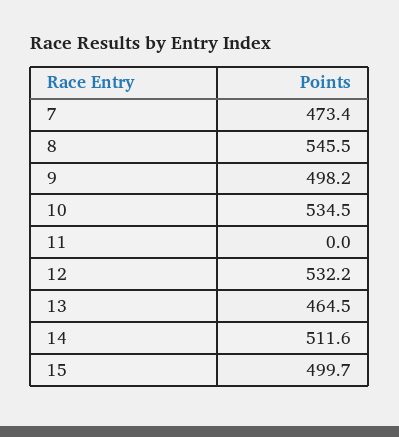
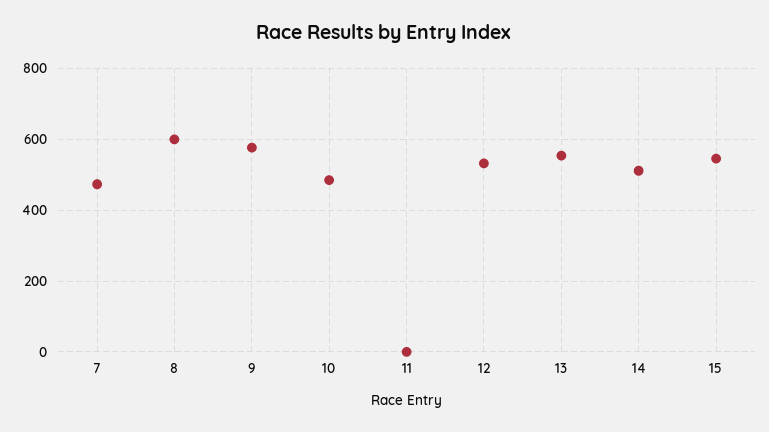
  {
    "7": 473.4,
-   "8": 545.5,
+   "8": 600,
-   "9": 498.2,
+   "9": 580,
-   "10": 534.5,
+   "10": 480,
    "11": 0,
    "12": 532.2,
-   "13": 464.5,
+   "13": 560,
    "14": 511.6,
-   "15": 499.7
+   "15": 540
  }

